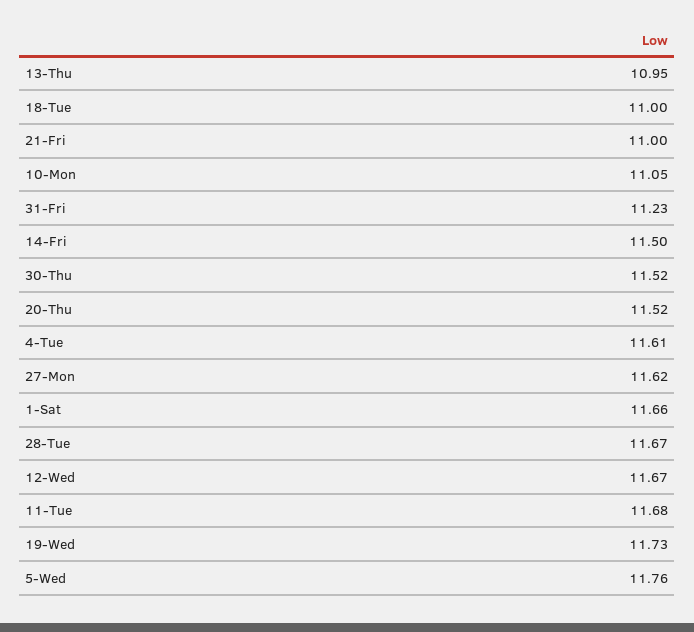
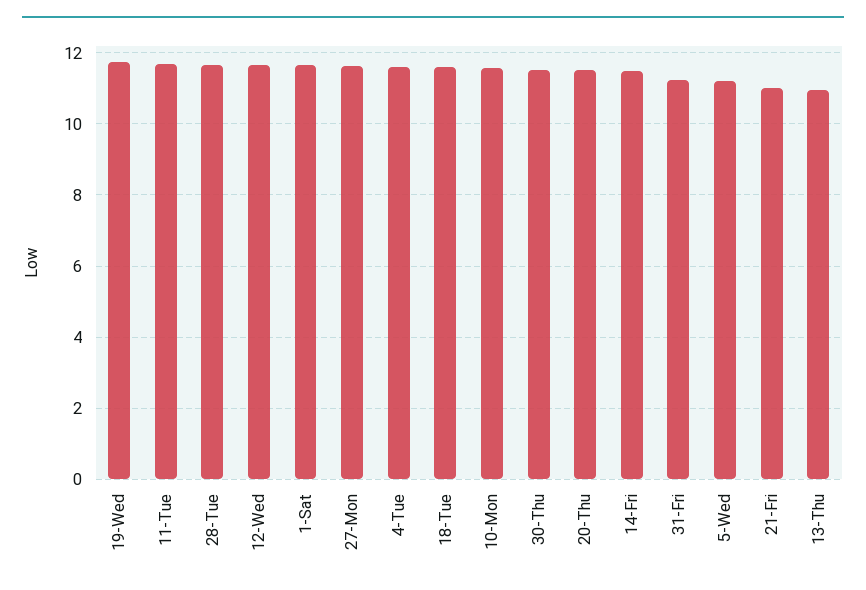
  {
    "13-Thu": 10.95,
-   "18-Tue": 11,
+   "18-Tue": 11.6,
    "21-Fri": 11,
-   "10-Mon": 11.05,
+   "10-Mon": 11.6,
    "31-Fri": 11.23,
    "14-Fri": 11.5,
    "30-Thu": 11.52,
    "20-Thu": 11.52,
    "4-Tue": 11.61,
    "27-Mon": 11.62,
    "1-Sat": 11.66,
    "28-Tue": 11.67,
    "12-Wed": 11.67,
    "11-Tue": 11.68,
    "19-Wed": 11.73,
-   "5-Wed": 11.76
+   "5-Wed": 11.2
  }

